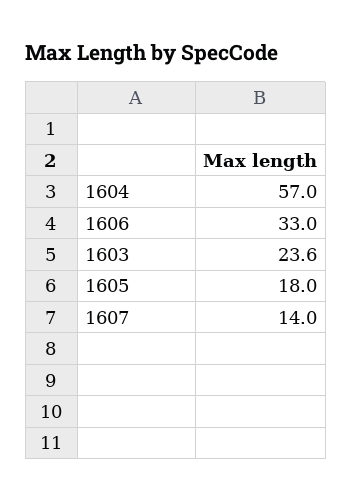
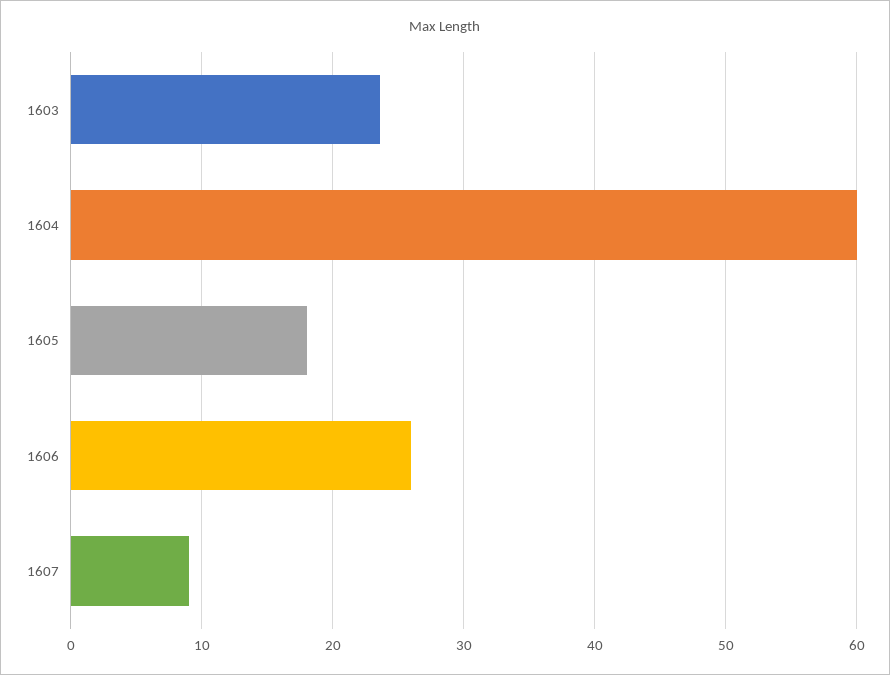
  {
-   "1604": 57,
+   "1604": 60,
-   "1606": 33,
+   "1606": 26,
    "1603": 23.6,
    "1605": 18,
-   "1607": 14
+   "1607": 9
  }

